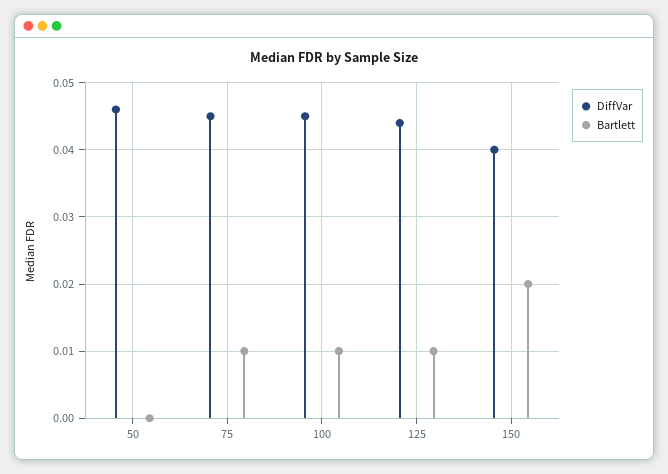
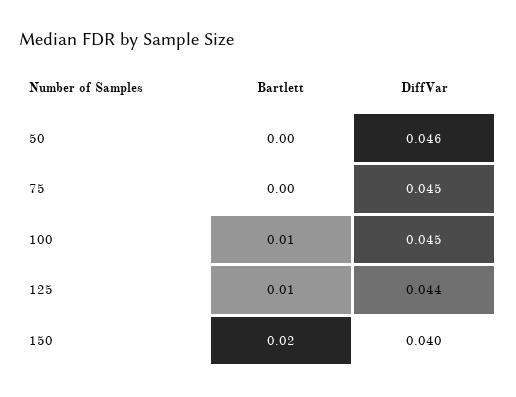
  {
    "DiffVar": {
      "50": 0.046,
      "75": 0.045,
      "100": 0.045,
      "125": 0.044,
      "150": 0.04
    },
    "Bartlett": {
      "50": 0,
-     "75": 0.01,
+     "75": 0,
      "100": 0.01,
      "125": 0.01,
      "150": 0.02
    }
  }

